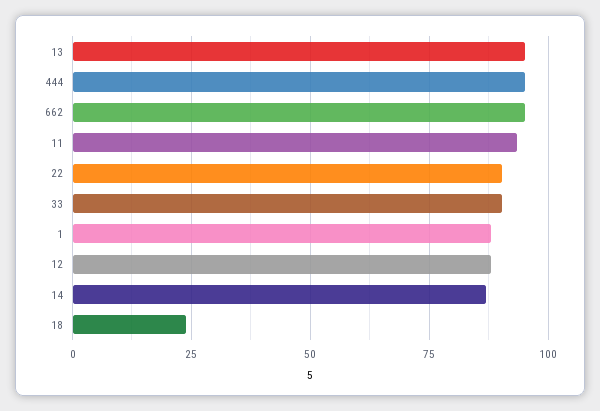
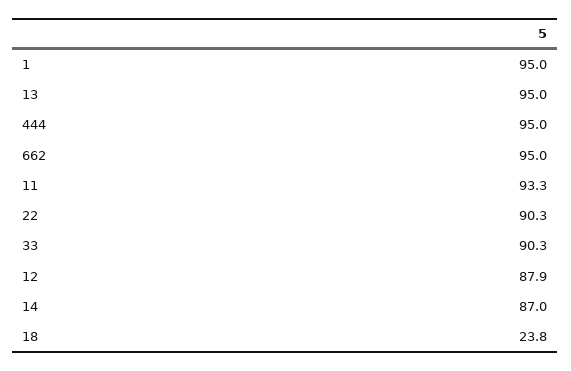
  {
    "13": 95,
    "444": 95,
    "662": 95,
    "11": 93.3,
    "22": 90.3,
    "33": 90.3,
-   "1": 87.5,
+   "1": 95,
    "12": 87.9,
    "14": 87,
    "18": 23.8
  }

